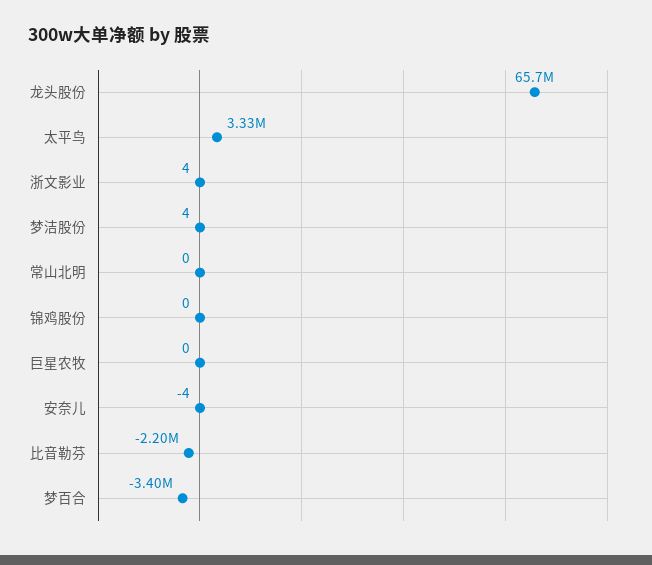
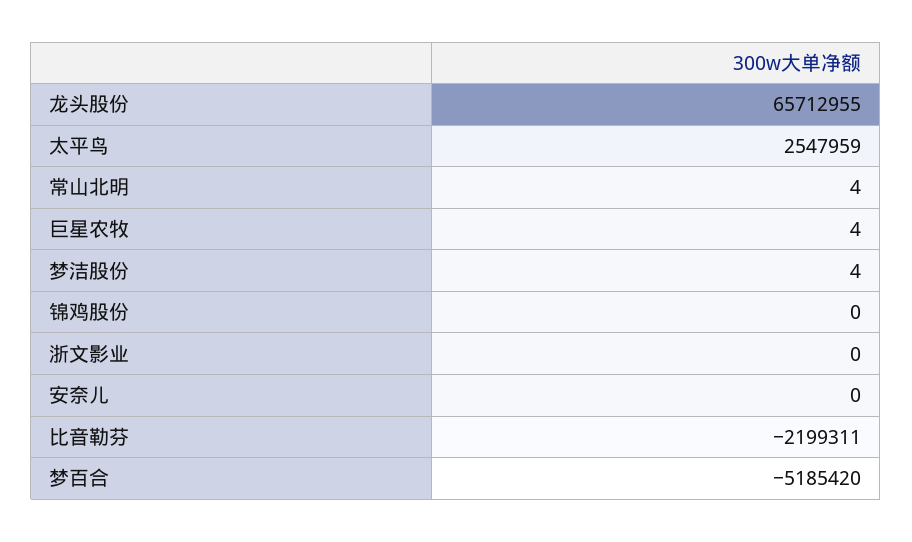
  {
    "龙头股份": 65712955,
-   "太平鸟": 3330000,
+   "太平鸟": 2547959,
-   "浙文影业": 4,
+   "浙文影业": 0,
    "梦洁股份": 4,
-   "常山北明": 0,
+   "常山北明": 4,
    "锦鸡股份": 0,
-   "巨星农牧": 0,
+   "巨星农牧": 4,
-   "安奈儿": -4,
+   "安奈儿": 0,
    "比音勒芬": -2199311,
-   "梦百合": -3400000
+   "梦百合": -5185420
  }

